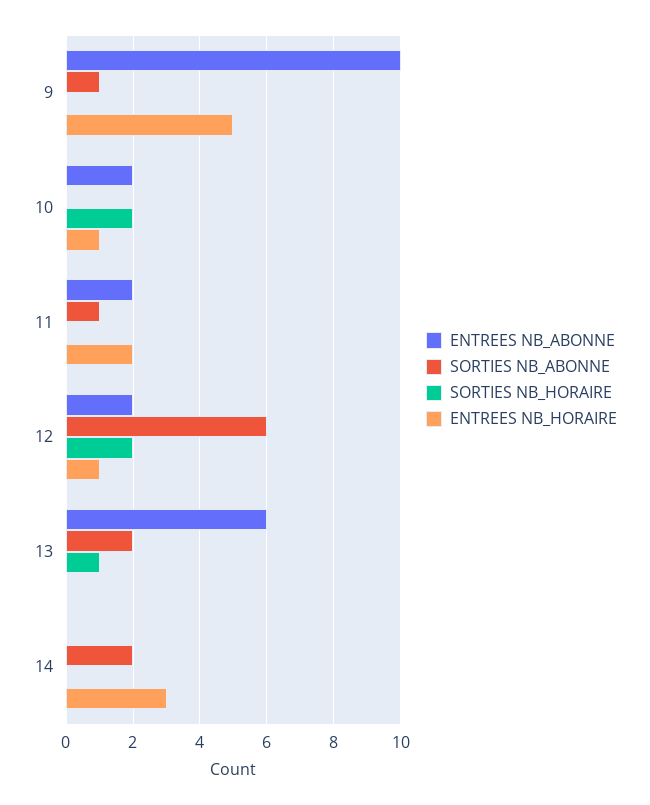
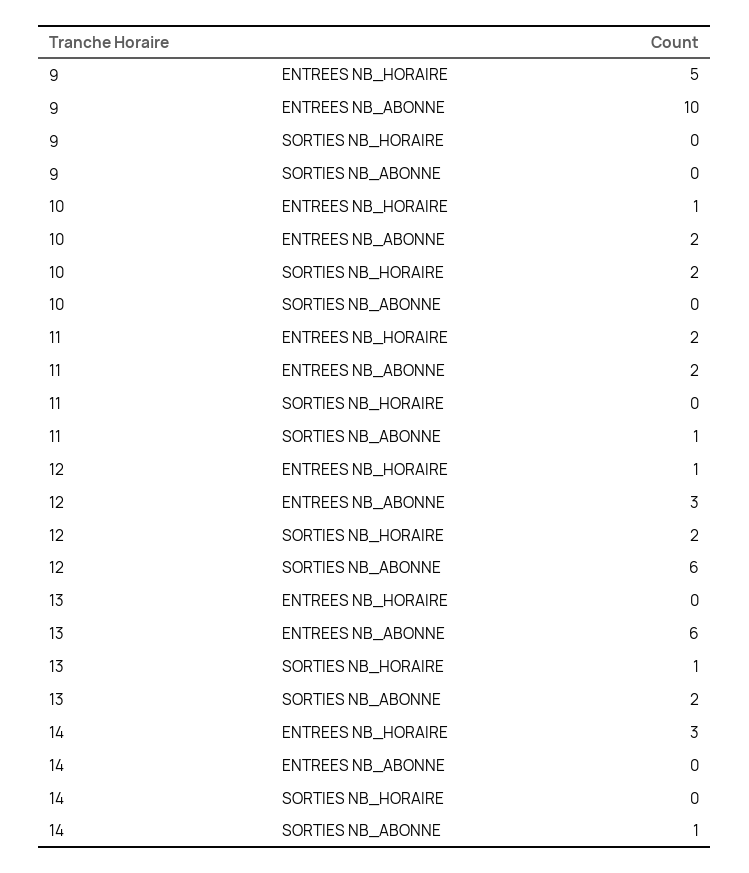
  {
    "ENTREES NB_ABONNE": {
      "9": 10,
      "10": 2,
      "11": 2,
-     "12": 2,
+     "12": 3,
      "13": 6,
      "14": 0
    },
    "SORTIES NB_ABONNE": {
-     "9": 1,
+     "9": 0,
      "10": 0,
      "11": 1,
      "12": 6,
      "13": 2,
-     "14": 2
+     "14": 1
    },
    "SORTIES NB_HORAIRE": {
      "9": 0,
      "10": 2,
      "11": 0,
      "12": 2,
      "13": 1,
      "14": 0
    },
    "ENTREES NB_HORAIRE": {
      "9": 5,
      "10": 1,
      "11": 2,
      "12": 1,
      "13": 0,
      "14": 3
    }
  }

